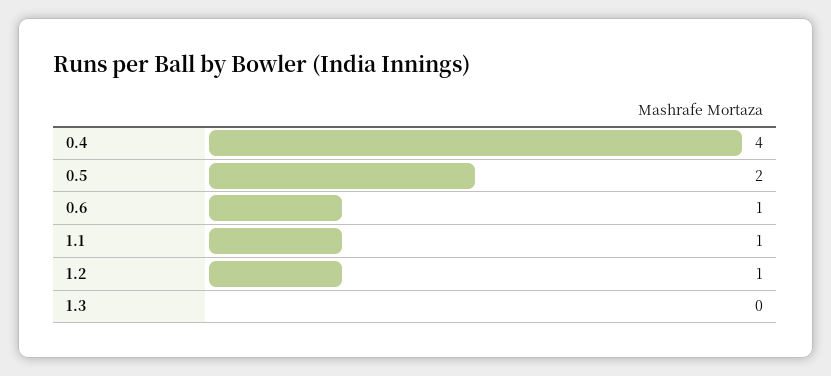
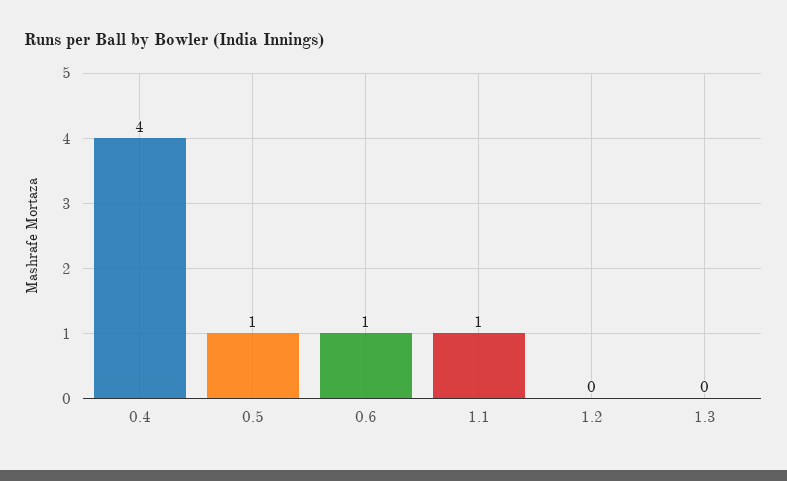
  {
    "0.4": 4,
-   "0.5": 2,
+   "0.5": 1,
    "0.6": 1,
    "1.1": 1,
-   "1.2": 1,
+   "1.2": 0,
    "1.3": 0
  }

